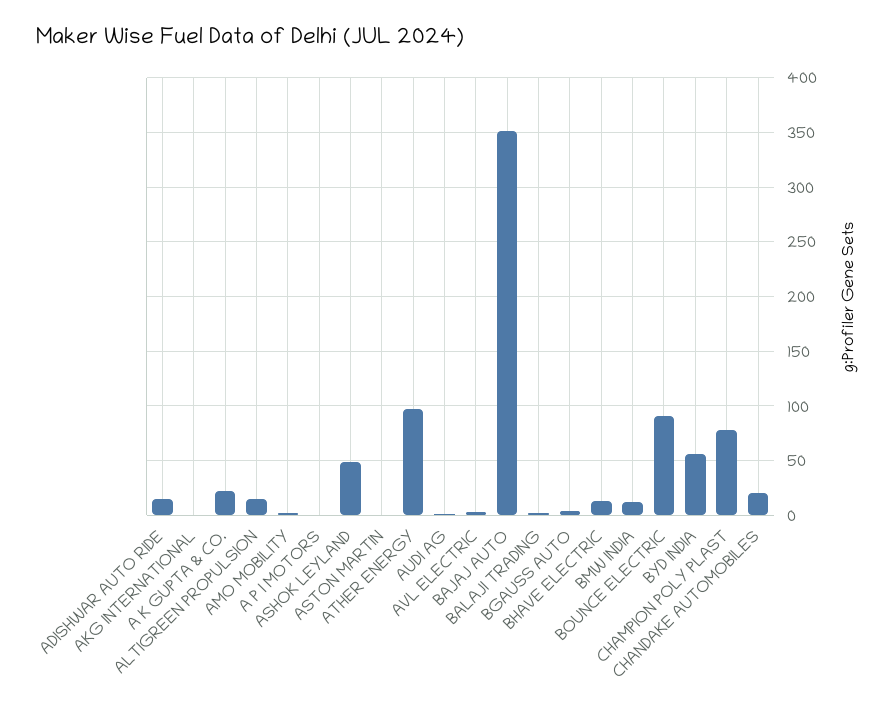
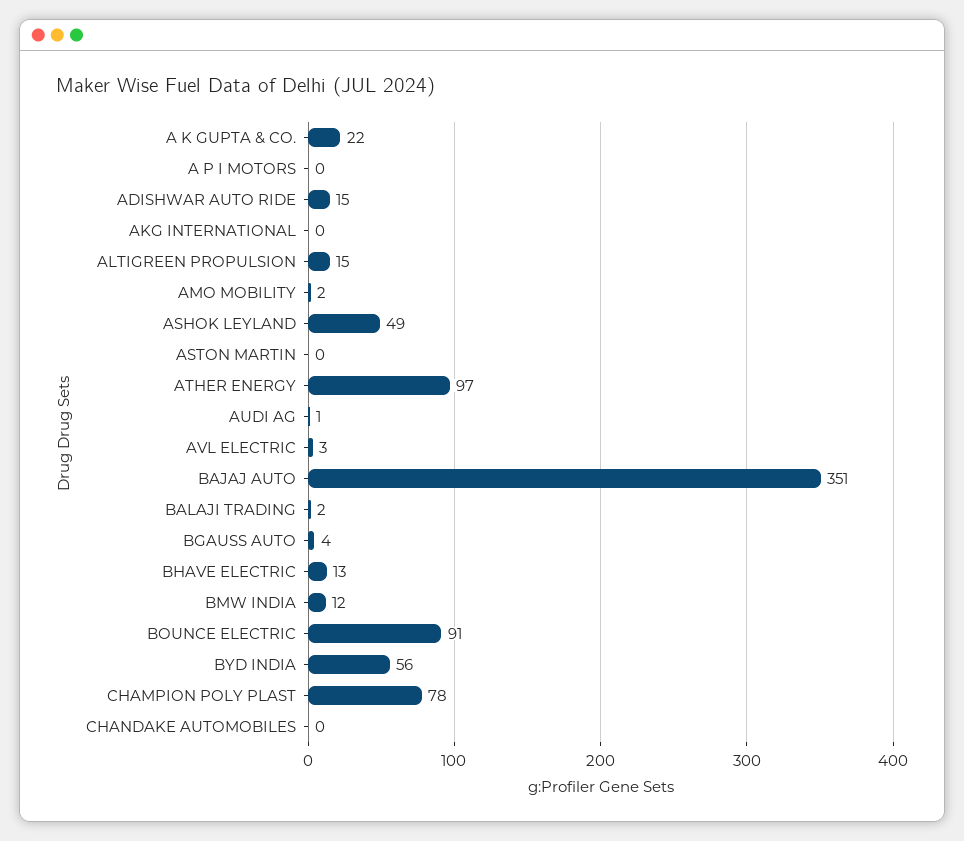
  {
    "ADISHWAR AUTO RIDE": 15,
    "AKG INTERNATIONAL": 0,
    "A K GUPTA & CO.": 22,
    "ALTIGREEN PROPULSION": 15,
    "AMO MOBILITY": 2,
    "A P I MOTORS": 0,
    "ASHOK LEYLAND": 49,
    "ASTON MARTIN": 0,
    "ATHER ENERGY": 97,
    "AUDI AG": 1,
    "AVL ELECTRIC": 3,
    "BAJAJ AUTO": 351,
    "BALAJI TRADING": 2,
    "BGAUSS AUTO": 4,
    "BHAVE ELECTRIC": 13,
    "BMW INDIA": 12,
    "BOUNCE ELECTRIC": 91,
    "BYD INDIA": 56,
    "CHAMPION POLY PLAST": 78,
-   "CHANDAKE AUTOMOBILES": 20
+   "CHANDAKE AUTOMOBILES": 0
  }

